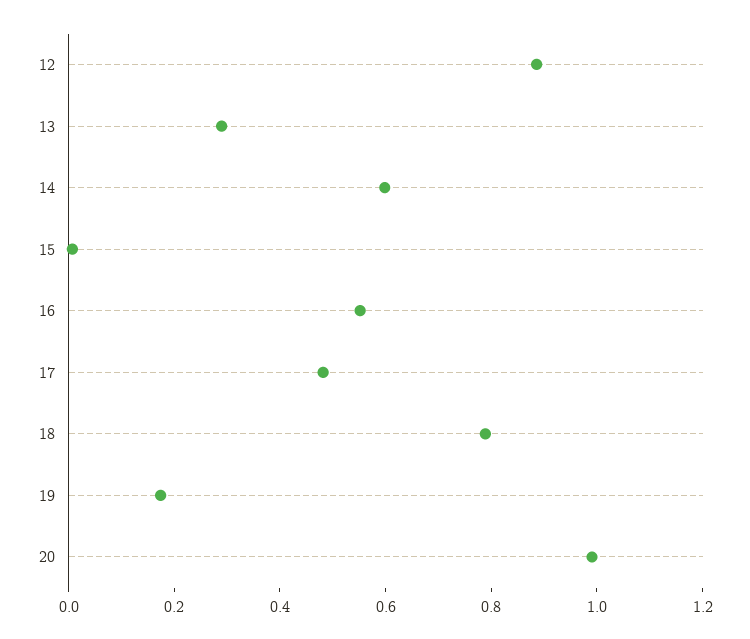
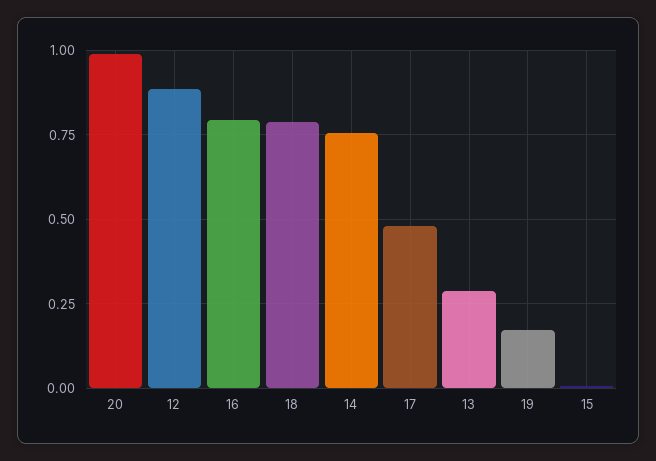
  {
    "12": 0.875,
    "13": 0.3,
-   "14": 0.6,
+   "14": 0.75,
    "15": 0,
-   "16": 0.55,
+   "16": 0.8,
    "17": 0.475,
    "18": 0.8,
    "19": 0.175,
    "20": 1
  }

